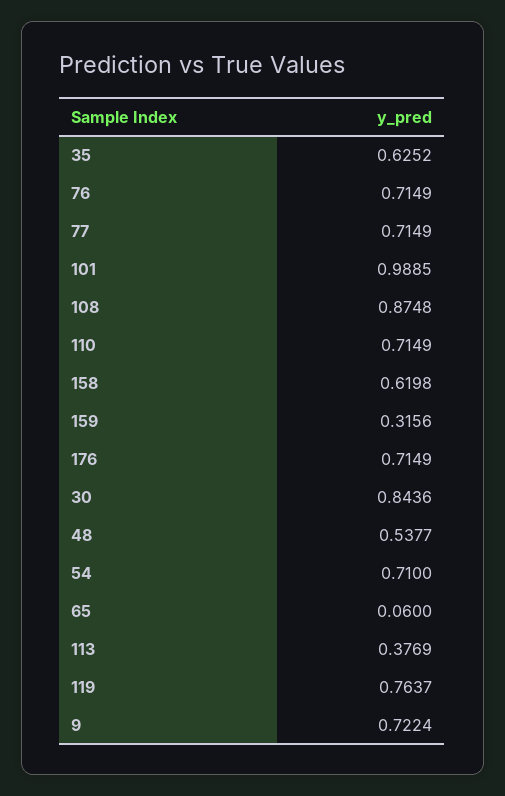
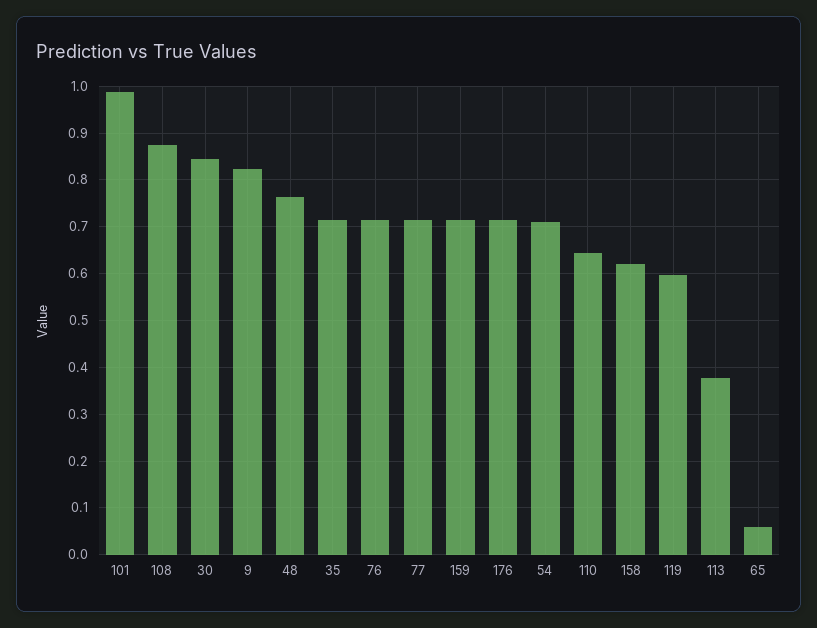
  {
-   "35": 0.6252,
+   "35": 0.72,
    "76": 0.7149,
    "77": 0.7149,
    "101": 0.9885,
    "108": 0.8748,
-   "110": 0.7149,
+   "110": 0.64,
    "158": 0.6198,
-   "159": 0.3156,
+   "159": 0.72,
    "176": 0.7149,
    "30": 0.8436,
-   "48": 0.5377,
+   "48": 0.76,
    "54": 0.71,
    "65": 0.06,
    "113": 0.3769,
-   "119": 0.7637,
+   "119": 0.6,
-   "9": 0.7224
+   "9": 0.82
  }

